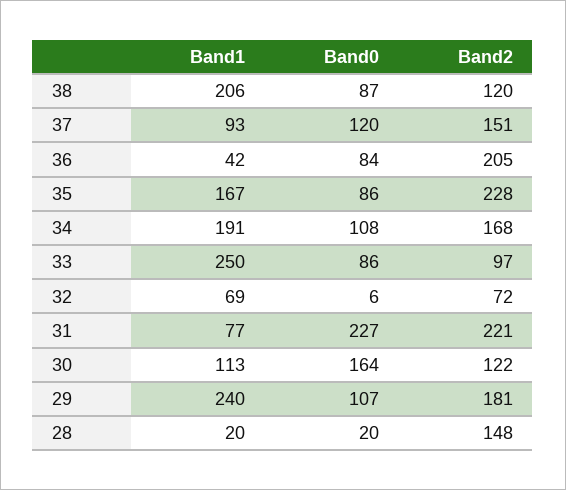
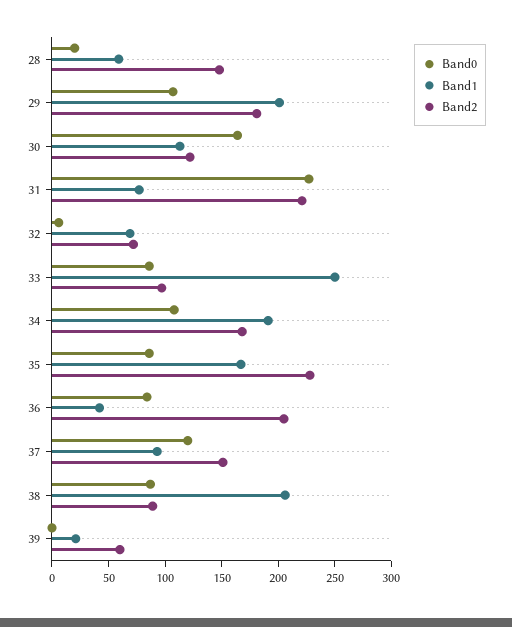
  {
    "Band1": {
      "38": 206,
      "37": 93,
      "36": 42,
      "35": 167,
      "34": 191,
      "33": 250,
      "32": 69,
      "31": 77,
      "30": 113,
-     "29": 240,
+     "29": 200,
-     "28": 20
+     "28": 60,
+     "39": 20
    },
    "Band0": {
      "38": 87,
      "37": 120,
      "36": 84,
      "35": 86,
      "34": 108,
      "33": 86,
      "32": 6,
      "31": 227,
      "30": 164,
      "29": 107,
-     "28": 20
+     "28": 20,
+     "39": 0
    },
    "Band2": {
-     "38": 120,
+     "38": 90,
      "37": 151,
      "36": 205,
      "35": 228,
      "34": 168,
      "33": 97,
      "32": 72,
      "31": 221,
      "30": 122,
      "29": 181,
-     "28": 148
+     "28": 148,
+     "39": 60
    }
  }

